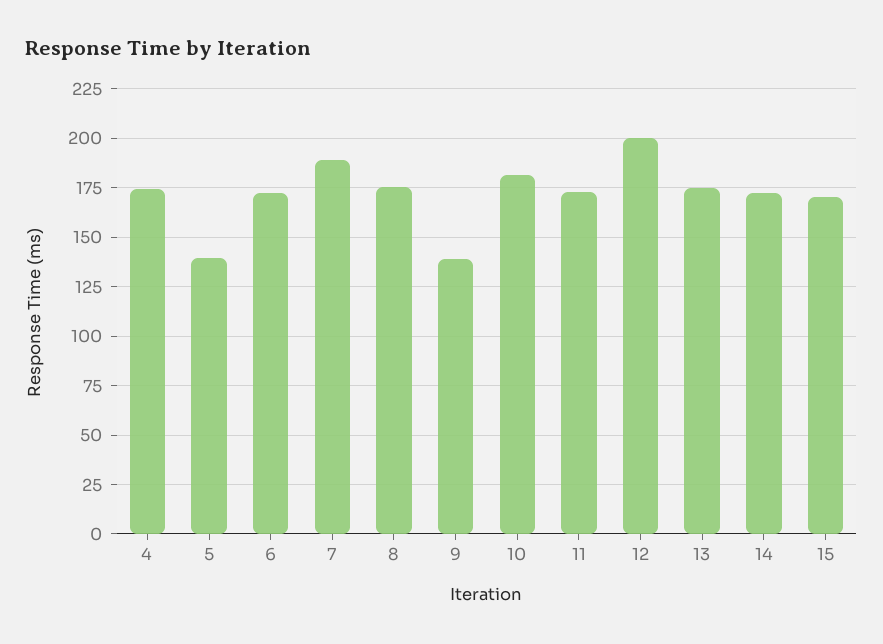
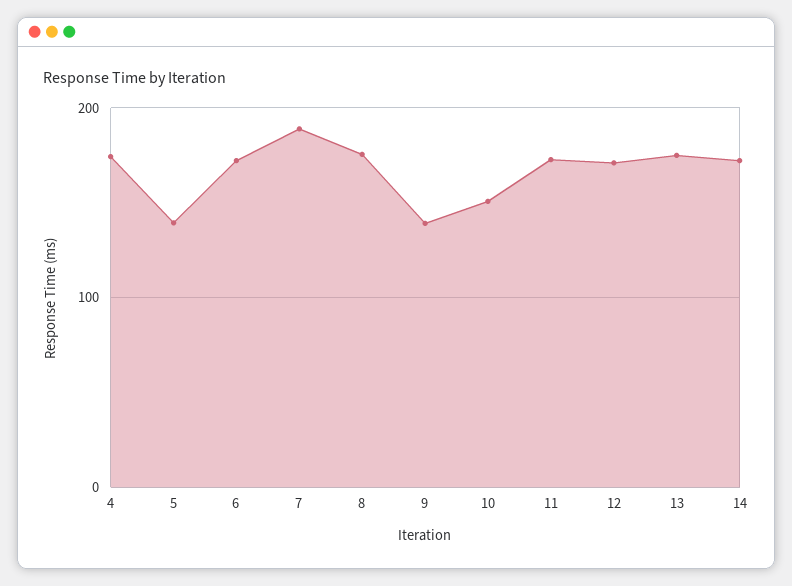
  {
    "4": 175,
    "5": 140,
    "6": 170,
    "7": 190,
    "8": 175,
    "9": 140,
-   "10": 180,
+   "10": 150,
    "11": 175,
-   "12": 200,
+   "12": 170,
    "13": 175,
-   "14": 170,
+   "14": 170
-   "15": 170
  }

